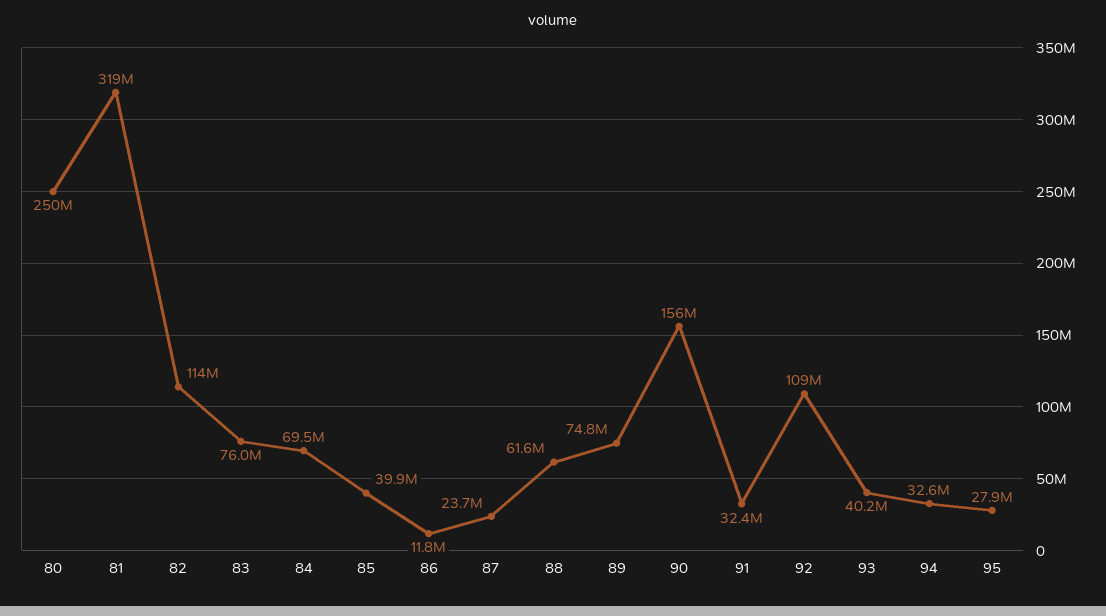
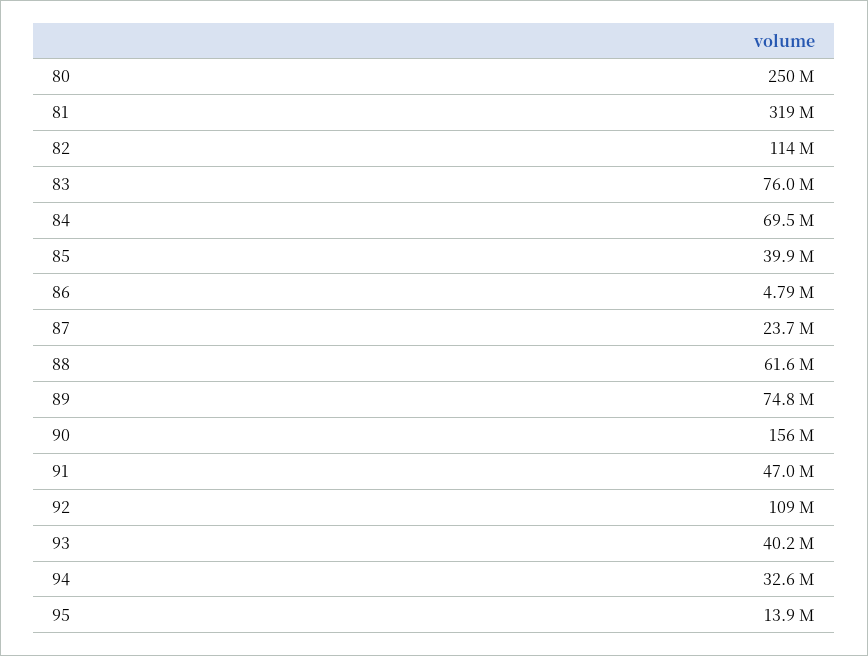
  {
    "80": 250000000,
    "81": 319000000,
    "82": 114000000,
    "83": 76000000,
    "84": 69500000,
    "85": 39900000,
-   "86": 11800000,
+   "86": 4790000,
    "87": 23700000,
    "88": 61600000,
    "89": 74800000,
    "90": 156000000,
-   "91": 32400000,
+   "91": 47000000,
    "92": 109000000,
    "93": 40200000,
    "94": 32600000,
-   "95": 27900000
+   "95": 13900000
  }

